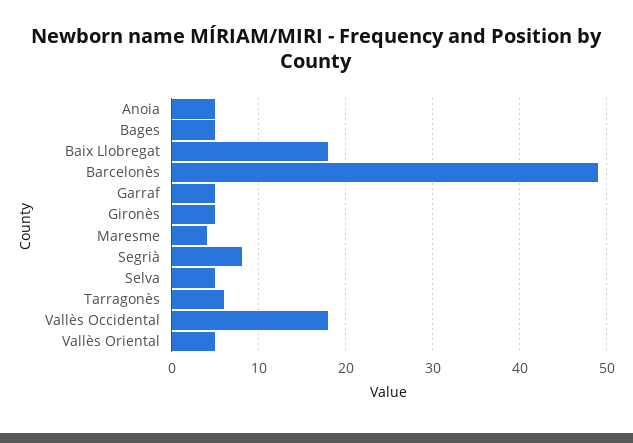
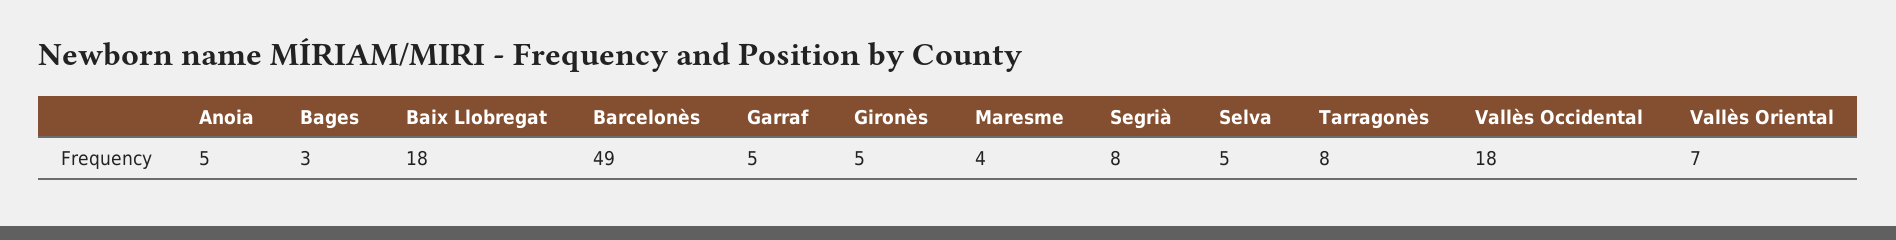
  {
    "Anoia": 5,
-   "Bages": 5,
+   "Bages": 3,
    "Baix Llobregat": 18,
    "Barcelonès": 49,
    "Garraf": 5,
    "Gironès": 5,
    "Maresme": 4,
    "Segrià": 8,
    "Selva": 5,
-   "Tarragonès": 6,
+   "Tarragonès": 8,
    "Vallès Occidental": 18,
-   "Vallès Oriental": 5
+   "Vallès Oriental": 7
  }

